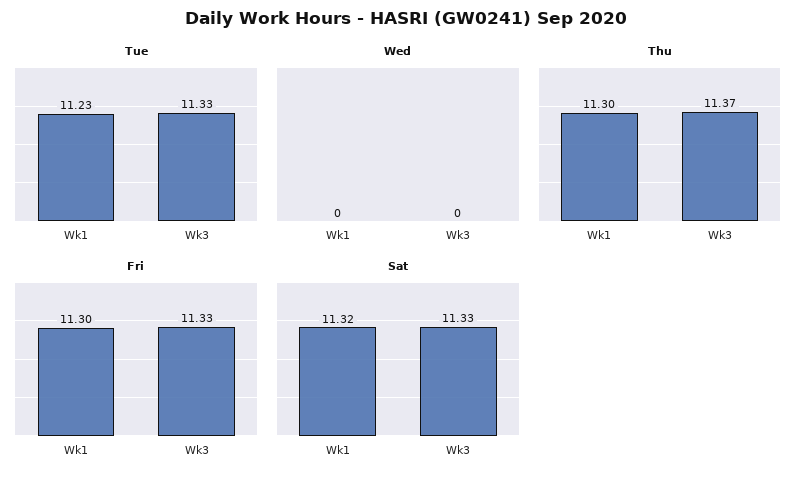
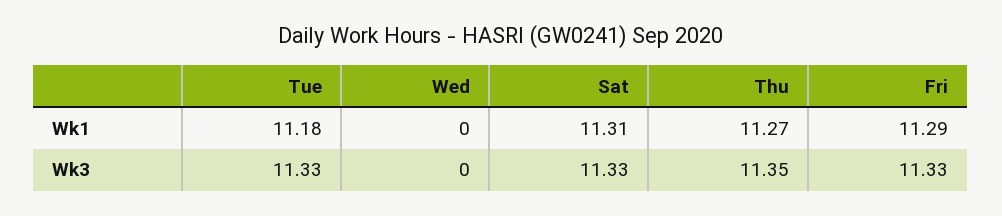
  {
    "Tue": {
-     "Wk1": 11.23,
+     "Wk1": 11.18,
      "Wk3": 11.33
    },
    "Wed": {
      "Wk1": 0,
      "Wk3": 0
    },
    "Thu": {
-     "Wk1": 11.3,
+     "Wk1": 11.27,
-     "Wk3": 11.37
+     "Wk3": 11.35
    },
    "Fri": {
-     "Wk1": 11.3,
+     "Wk1": 11.29,
      "Wk3": 11.33
    },
    "Sat": {
-     "Wk1": 11.32,
+     "Wk1": 11.31,
      "Wk3": 11.33
    }
  }

